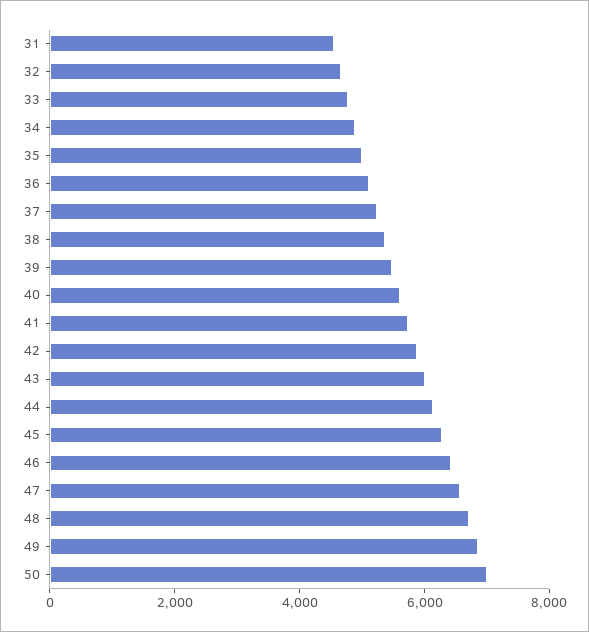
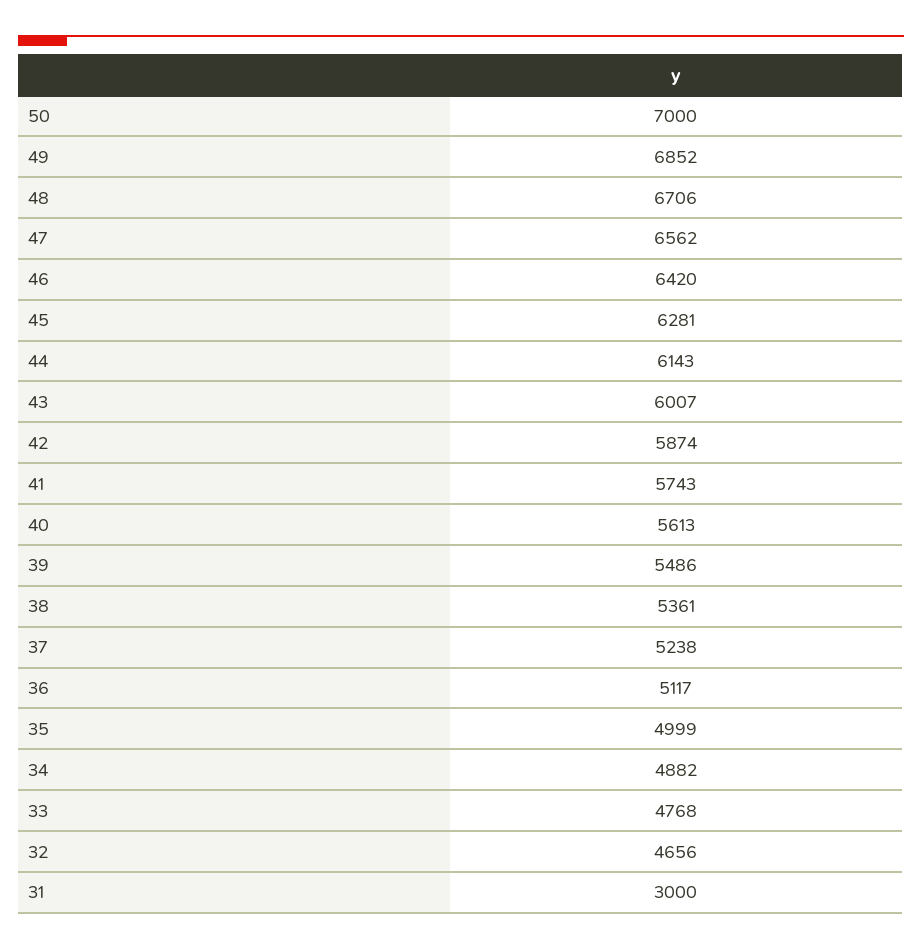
  {
-   "31": 4500,
+   "31": 3000,
    "32": 4656,
    "33": 4768,
    "34": 4882,
    "35": 4999,
    "36": 5117,
    "37": 5238,
    "38": 5361,
    "39": 5486,
    "40": 5613,
    "41": 5743,
    "42": 5874,
    "43": 6007,
    "44": 6143,
    "45": 6281,
    "46": 6420,
    "47": 6562,
    "48": 6706,
    "49": 6852,
    "50": 7000
  }

